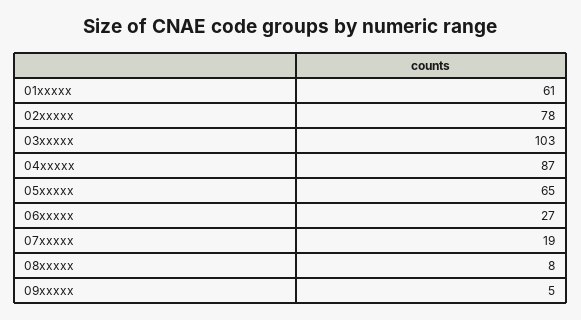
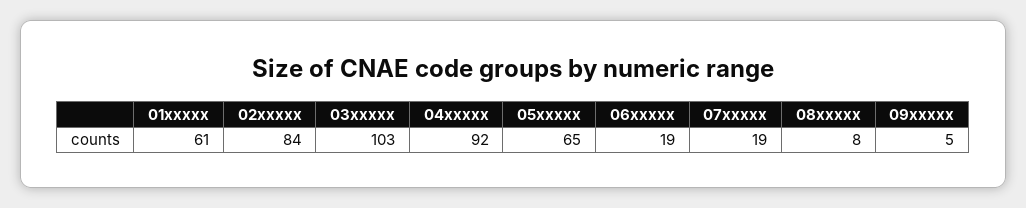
  {
    "01xxxxx": 61,
-   "02xxxxx": 78,
+   "02xxxxx": 84,
    "03xxxxx": 103,
-   "04xxxxx": 87,
+   "04xxxxx": 92,
    "05xxxxx": 65,
-   "06xxxxx": 27,
+   "06xxxxx": 19,
    "07xxxxx": 19,
    "08xxxxx": 8,
    "09xxxxx": 5
  }

